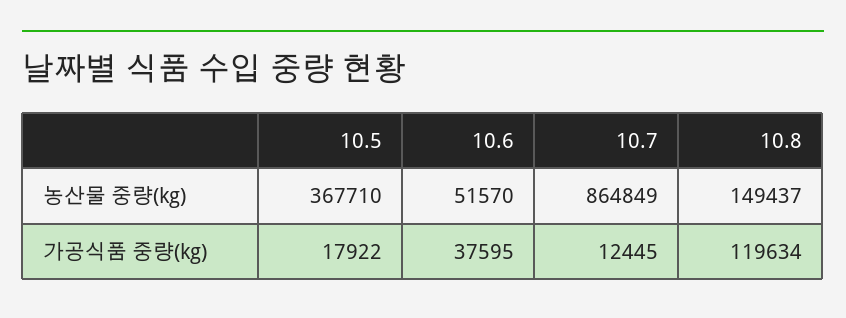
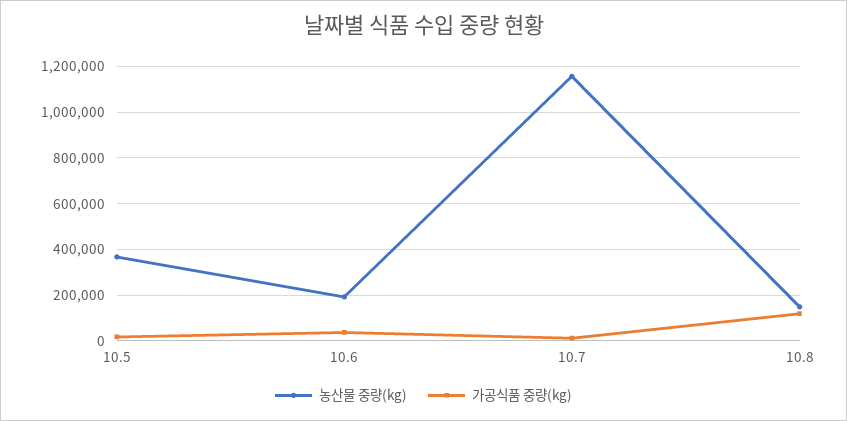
  {
    "농산물 중량(kg)": {
      "10.5": 367710,
-     "10.6": 51570,
+     "10.6": 200000,
-     "10.7": 864849,
+     "10.7": 1150000,
      "10.8": 149437
    },
    "가공식품 중량(kg)": {
      "10.5": 17922,
      "10.6": 37595,
      "10.7": 12445,
      "10.8": 119634
    }
  }

